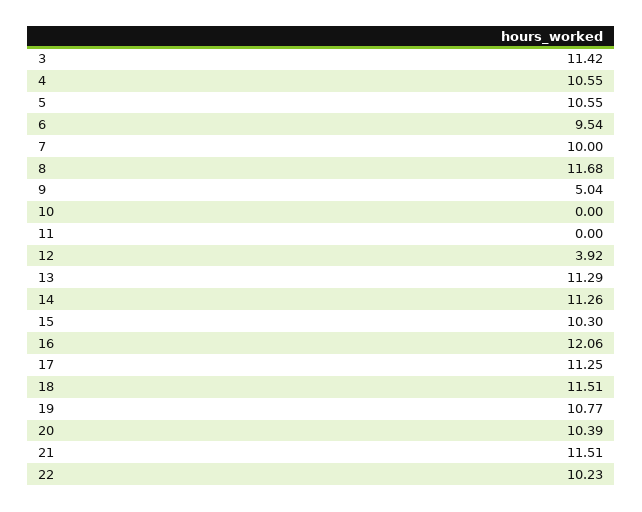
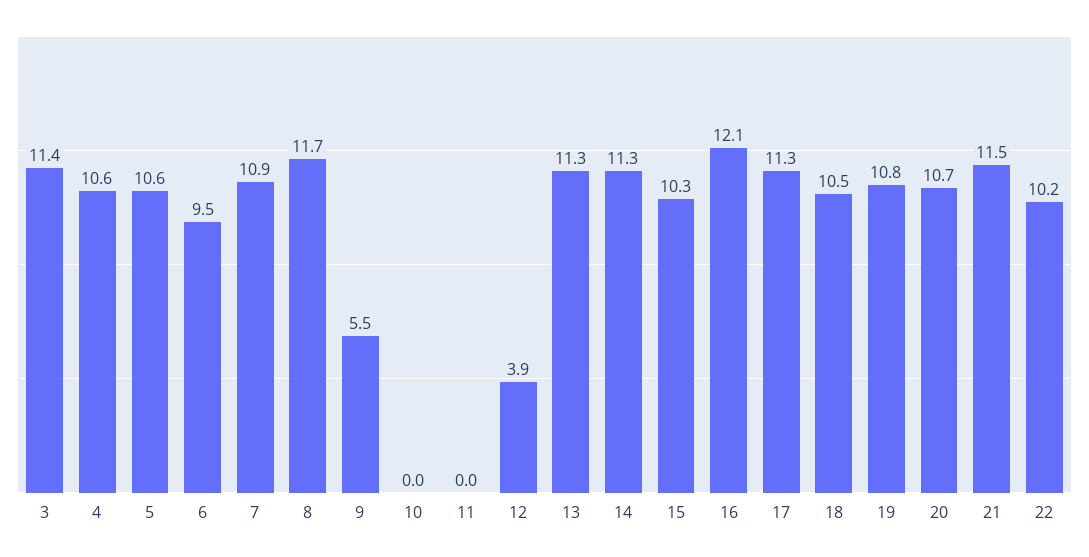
  {
    "3": 11.42,
    "4": 10.55,
    "5": 10.55,
    "6": 9.54,
-   "7": 10,
+   "7": 10.9,
    "8": 11.68,
-   "9": 5.04,
+   "9": 5.5,
    "10": 0,
    "11": 0,
    "12": 3.92,
    "13": 11.29,
    "14": 11.26,
    "15": 10.3,
    "16": 12.06,
    "17": 11.25,
-   "18": 11.51,
+   "18": 10.5,
    "19": 10.77,
-   "20": 10.39,
+   "20": 10.7,
    "21": 11.51,
    "22": 10.23
  }

